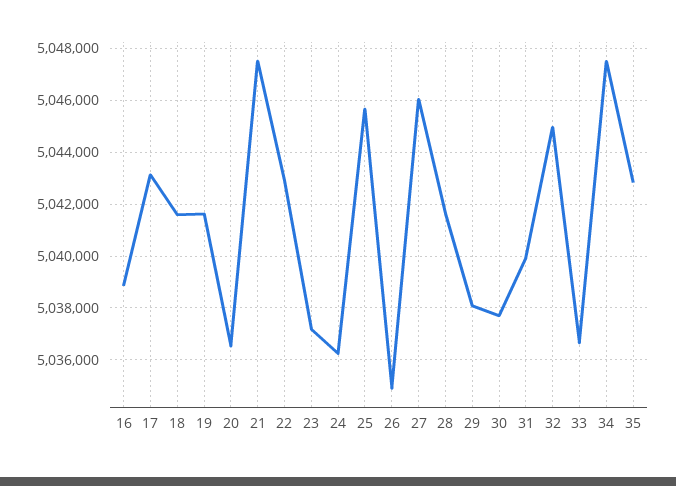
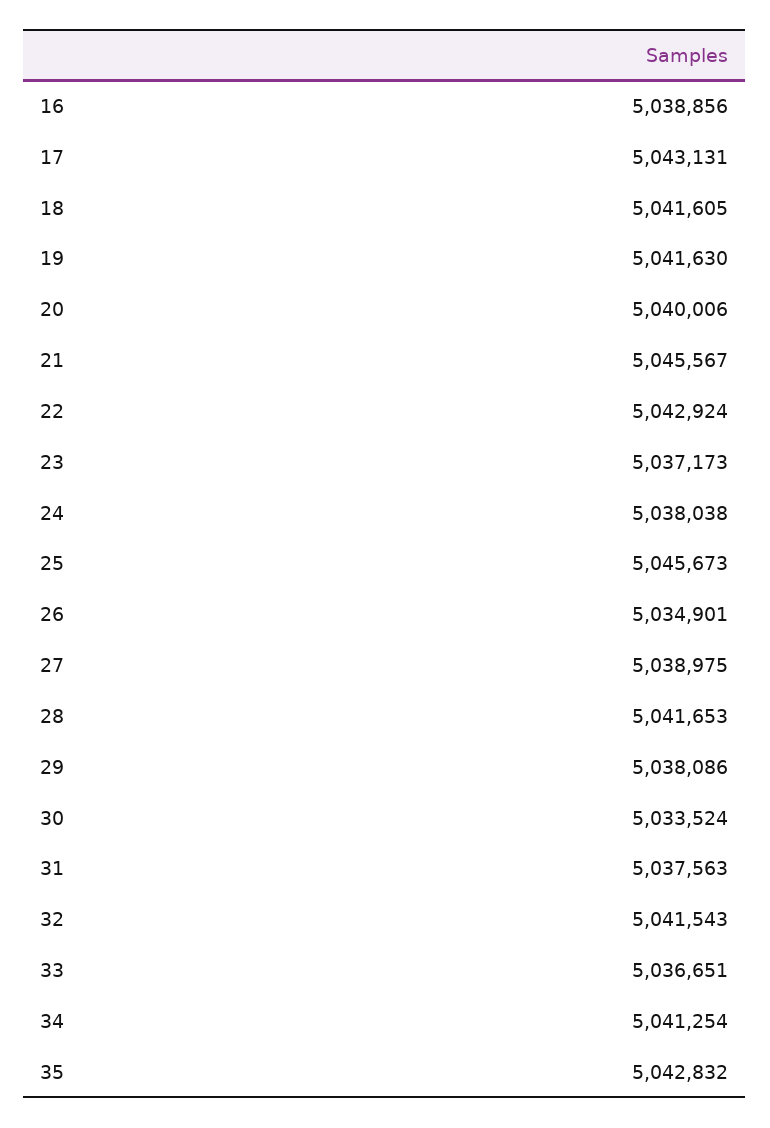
  {
    "16": 5038856,
    "17": 5043131,
    "18": 5041605,
    "19": 5041630,
-   "20": 5036500,
+   "20": 5040006,
-   "21": 5047500,
+   "21": 5045567,
    "22": 5042924,
    "23": 5037173,
-   "24": 5036250,
+   "24": 5038038,
    "25": 5045673,
    "26": 5034901,
-   "27": 5046000,
+   "27": 5038975,
    "28": 5041653,
    "29": 5038086,
-   "30": 5037750,
+   "30": 5033524,
-   "31": 5040000,
+   "31": 5037563,
-   "32": 5045000,
+   "32": 5041543,
    "33": 5036651,
-   "34": 5047500,
+   "34": 5041254,
    "35": 5042832
  }

